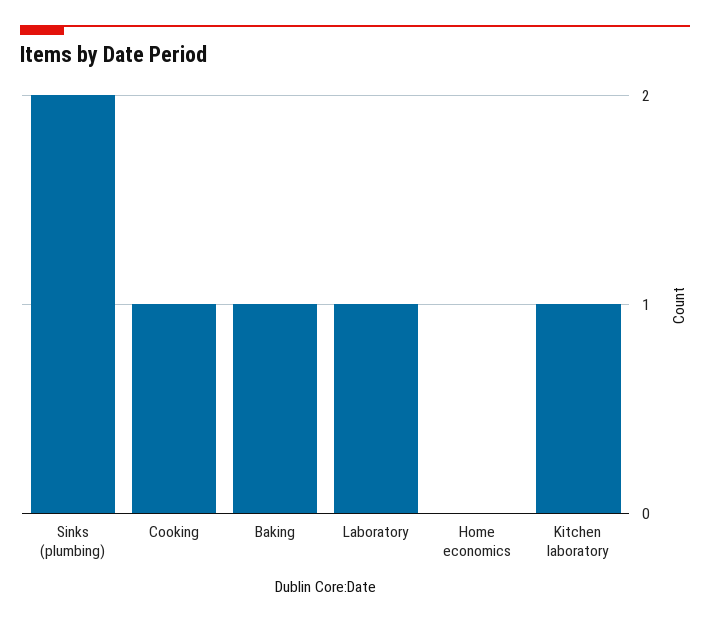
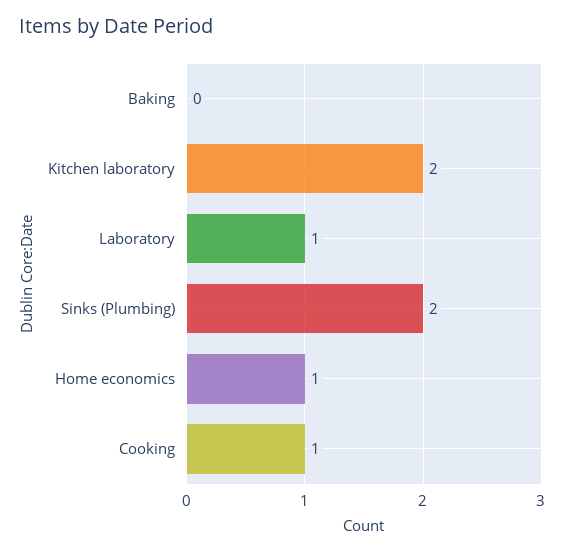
  {
    "Sinks (plumbing)": 2,
    "Cooking": 1,
-   "Baking": 1,
+   "Baking": 0,
    "Laboratory": 1,
-   "Home economics": 0,
+   "Home economics": 1,
-   "Kitchen laboratory": 1
+   "Kitchen laboratory": 2
  }

